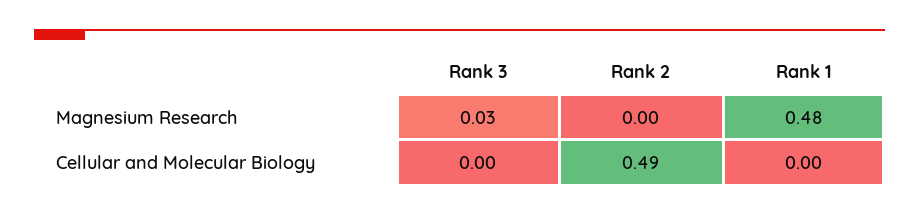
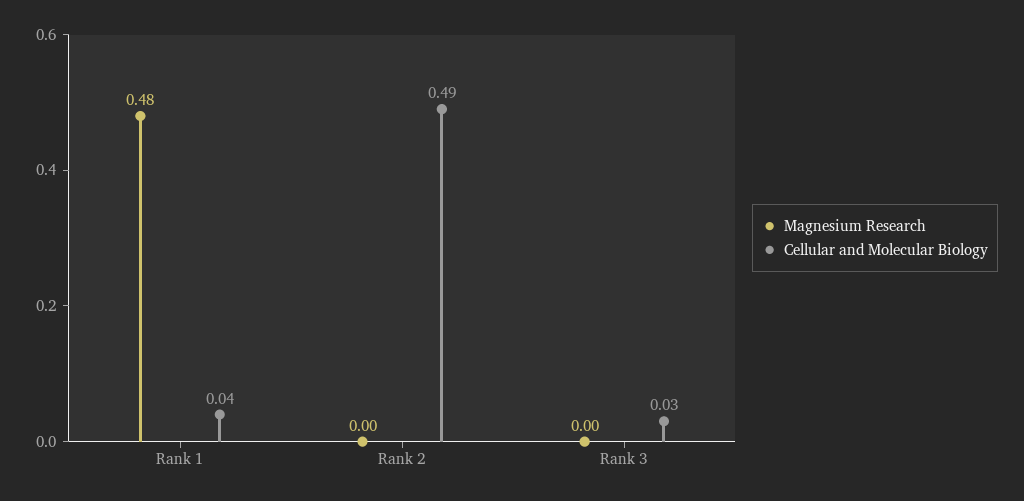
  {
    "Magnesium Research": {
-     "Rank 3": 0.03,
+     "Rank 3": 0,
      "Rank 2": 0,
      "Rank 1": 0.48
    },
    "Cellular and Molecular Biology": {
-     "Rank 3": 0,
+     "Rank 3": 0.03,
      "Rank 2": 0.49,
-     "Rank 1": 0
+     "Rank 1": 0.04
    }
  }

